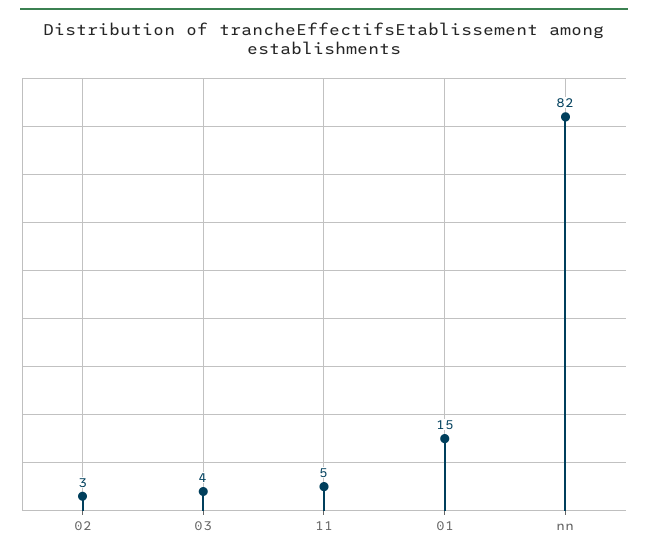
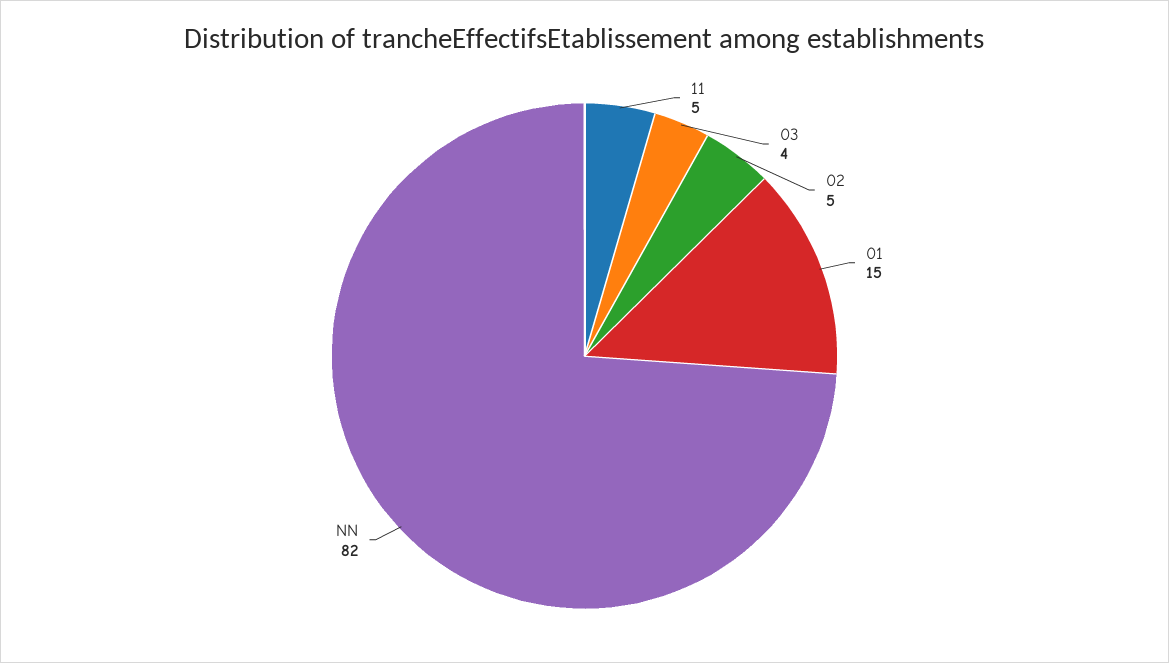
  {
-   "02": 3,
+   "02": 5,
    "03": 4,
    "11": 5,
    "01": 15,
    "nn": 82
  }

